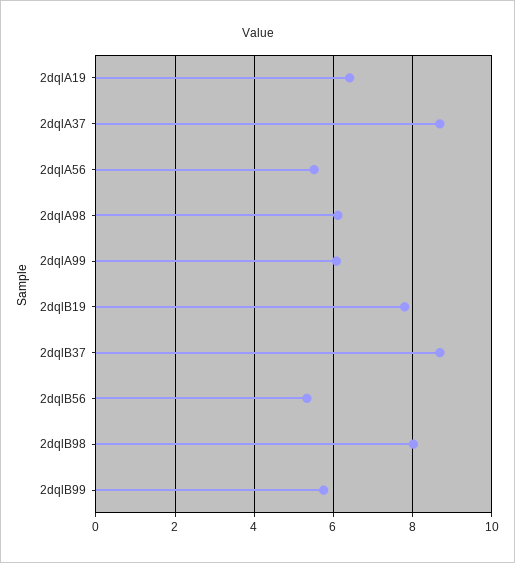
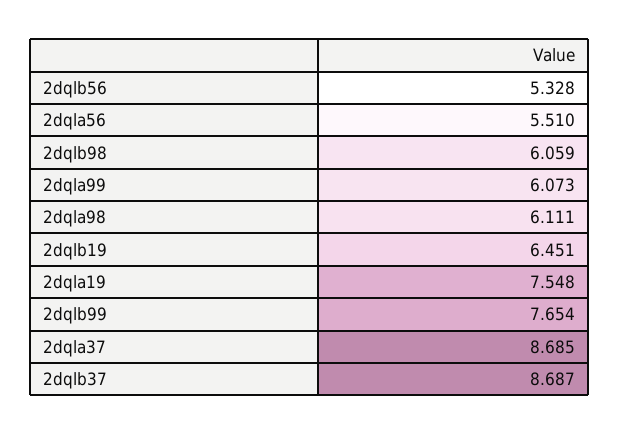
  {
-   "2dqlA19": 6.4,
+   "2dqlA19": 7.548,
    "2dqlA37": 8.685,
    "2dqlA56": 5.51,
    "2dqlA98": 6.111,
    "2dqlA99": 6.073,
-   "2dqlB19": 7.8,
+   "2dqlB19": 6.451,
    "2dqlB37": 8.687,
    "2dqlB56": 5.328,
-   "2dqlB98": 8,
+   "2dqlB98": 6.059,
-   "2dqlB99": 5.8
+   "2dqlB99": 7.654
  }

